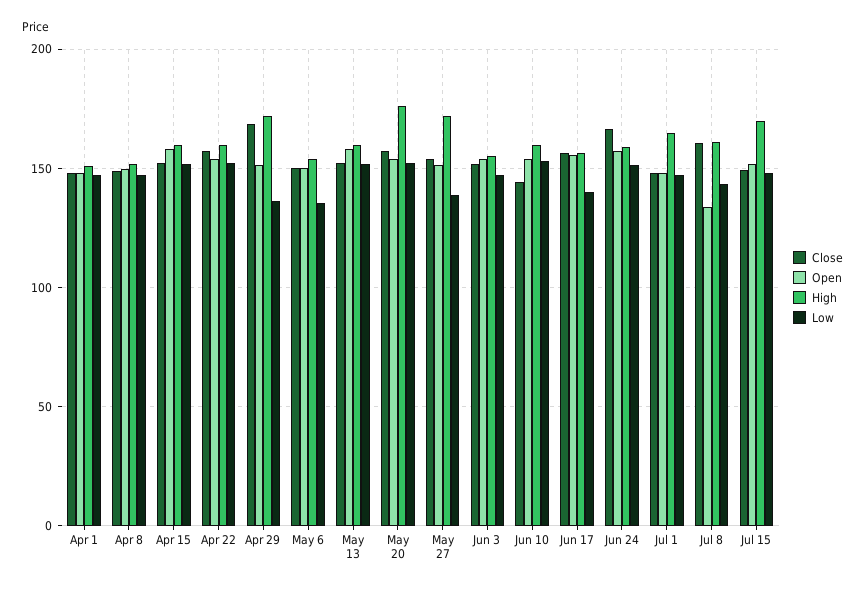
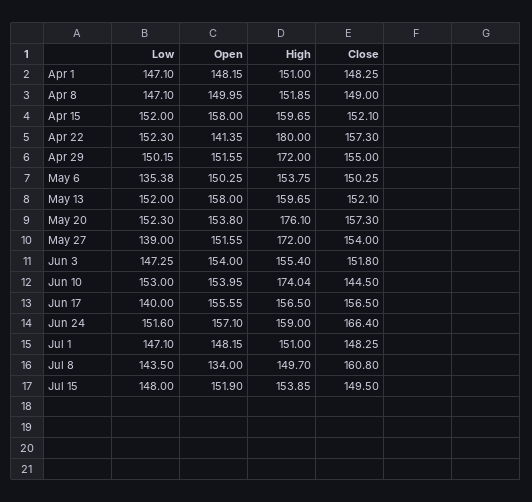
  {
    "Close": {
      "Apr 1": 148.25,
      "Apr 8": 149,
      "Apr 15": 152.1,
      "Apr 22": 157.3,
-     "Apr 29": 170,
+     "Apr 29": 155,
      "May 6": 150.25,
      "May 13": 152.1,
      "May 20": 157.3,
      "May 27": 154,
      "Jun 3": 151.8,
      "Jun 10": 144.5,
      "Jun 17": 156.5,
      "Jun 24": 166.4,
      "Jul 1": 148.25,
      "Jul 8": 160.8,
      "Jul 15": 149.5
    },
    "Open": {
      "Apr 1": 148.15,
      "Apr 8": 149.95,
      "Apr 15": 158,
-     "Apr 22": 155,
+     "Apr 22": 141.35,
      "Apr 29": 151.55,
      "May 6": 150.25,
      "May 13": 158,
      "May 20": 153.8,
      "May 27": 151.55,
      "Jun 3": 154,
      "Jun 10": 153.95,
      "Jun 17": 155.55,
      "Jun 24": 157.1,
      "Jul 1": 148.15,
      "Jul 8": 134,
      "Jul 15": 151.9
    },
    "High": {
      "Apr 1": 151,
      "Apr 8": 151.85,
      "Apr 15": 159.65,
-     "Apr 22": 160,
+     "Apr 22": 180,
      "Apr 29": 172,
      "May 6": 153.75,
      "May 13": 159.65,
      "May 20": 176.1,
      "May 27": 172,
      "Jun 3": 155.4,
-     "Jun 10": 160,
+     "Jun 10": 174.04,
      "Jun 17": 156.5,
      "Jun 24": 159,
-     "Jul 1": 165,
+     "Jul 1": 151,
-     "Jul 8": 160,
+     "Jul 8": 149.7,
-     "Jul 15": 170
+     "Jul 15": 153.85
    },
    "Low": {
      "Apr 1": 147.1,
      "Apr 8": 147.1,
      "Apr 15": 152,
      "Apr 22": 152.3,
-     "Apr 29": 135,
+     "Apr 29": 150.15,
      "May 6": 135.38,
      "May 13": 152,
      "May 20": 152.3,
      "May 27": 139,
      "Jun 3": 147.25,
      "Jun 10": 153,
      "Jun 17": 140,
      "Jun 24": 151.6,
      "Jul 1": 147.1,
      "Jul 8": 143.5,
      "Jul 15": 148
    }
  }

